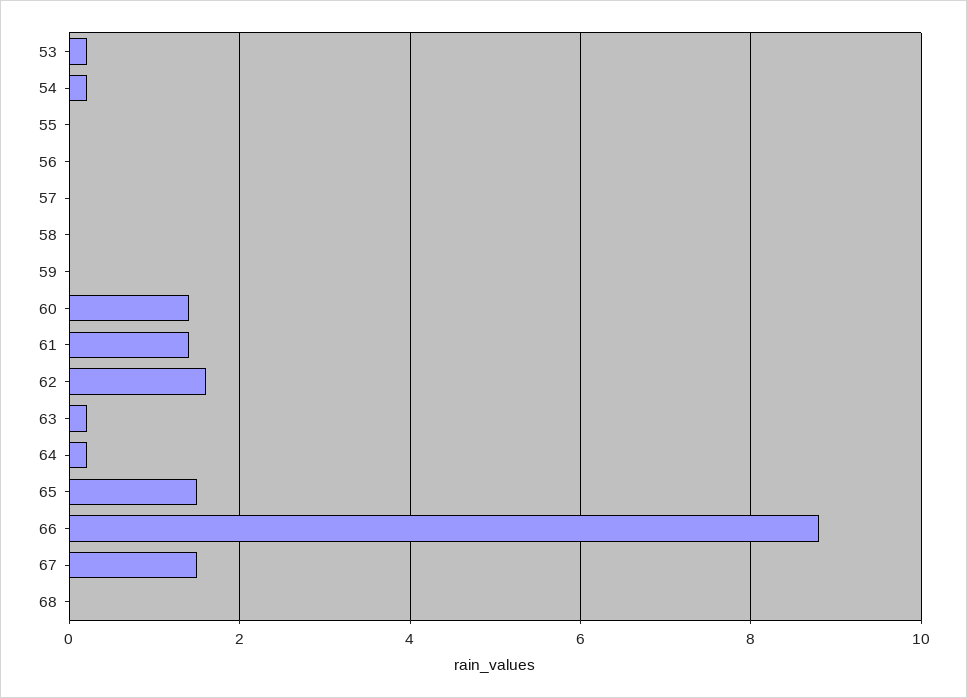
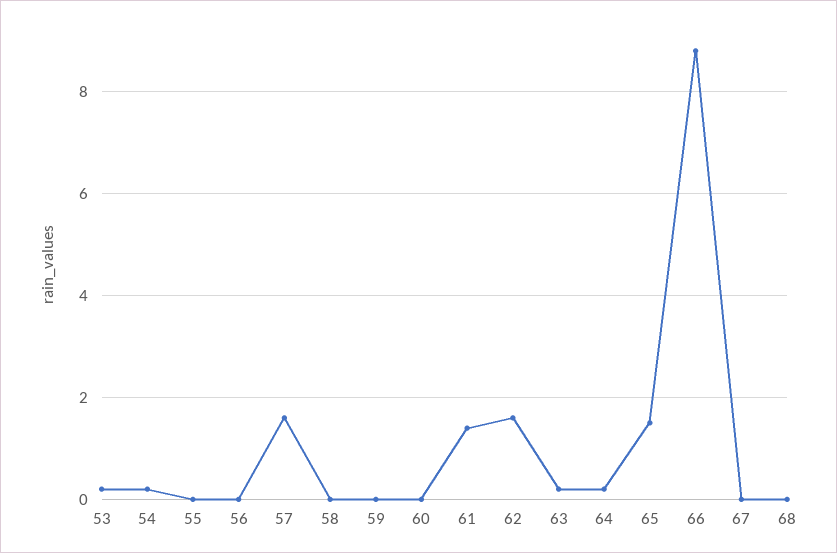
  {
    "53": 0,
    "54": 0,
    "55": 0,
    "56": 0,
-   "57": 0,
+   "57": 1.5,
    "58": 0,
    "59": 0,
-   "60": 1.5,
+   "60": 0,
    "61": 1.5,
    "62": 1.5,
    "63": 0,
    "64": 0,
    "65": 1.5,
    "66": 9,
-   "67": 1.5,
+   "67": 0,
    "68": 0
  }

